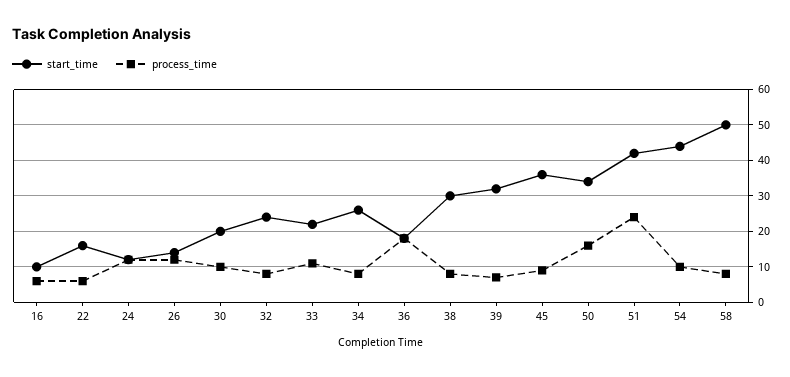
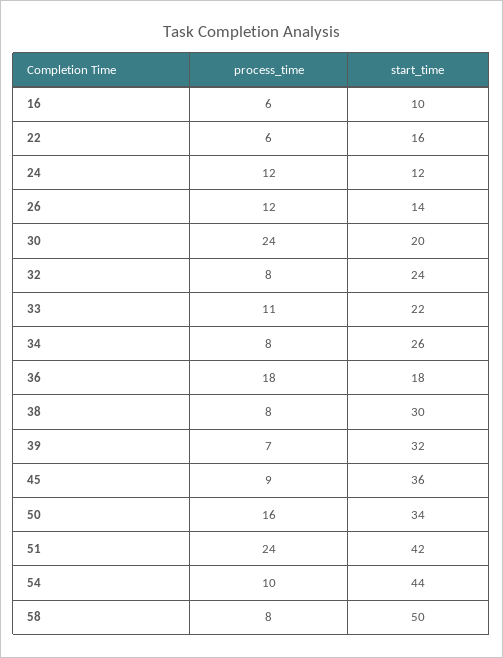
  {
    "start_time": {
      "16": 10,
      "22": 16,
      "24": 12,
      "26": 14,
      "30": 20,
      "32": 24,
      "33": 22,
      "34": 26,
      "36": 18,
      "38": 30,
      "39": 32,
      "45": 36,
      "50": 34,
      "51": 42,
      "54": 44,
      "58": 50
    },
    "process_time": {
      "16": 6,
      "22": 6,
      "24": 12,
      "26": 12,
-     "30": 10,
+     "30": 24,
      "32": 8,
      "33": 11,
      "34": 8,
      "36": 18,
      "38": 8,
      "39": 7,
      "45": 9,
      "50": 16,
      "51": 24,
      "54": 10,
      "58": 8
    }
  }

